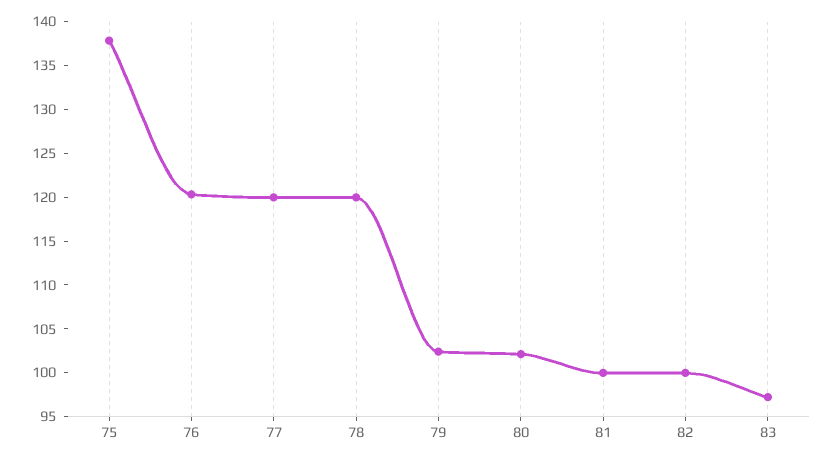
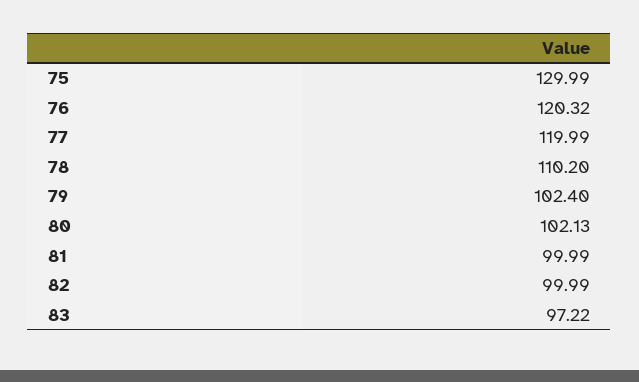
  {
-   "75": 138,
+   "75": 129.99,
    "76": 120.32,
    "77": 119.99,
-   "78": 120,
+   "78": 110.2,
    "79": 102.4,
    "80": 102.13,
    "81": 99.99,
    "82": 99.99,
    "83": 97.22
  }

